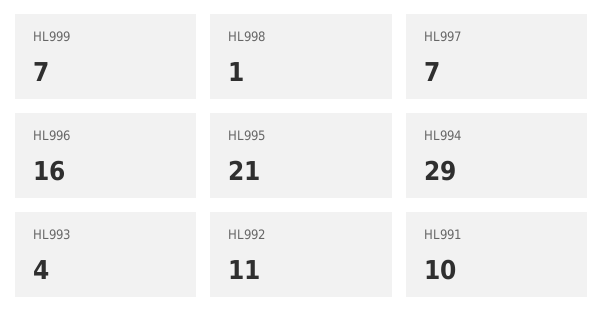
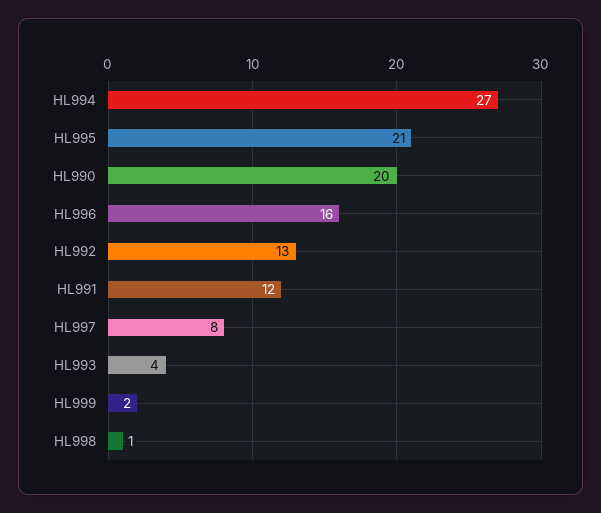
  {
-   "HL999": 7,
+   "HL999": 2,
    "HL998": 1,
-   "HL997": 7,
+   "HL997": 8,
    "HL996": 16,
    "HL995": 21,
-   "HL994": 29,
+   "HL994": 27,
    "HL993": 4,
-   "HL992": 11,
+   "HL992": 13,
-   "HL991": 10
+   "HL991": 12,
+   "HL990": 20
  }

